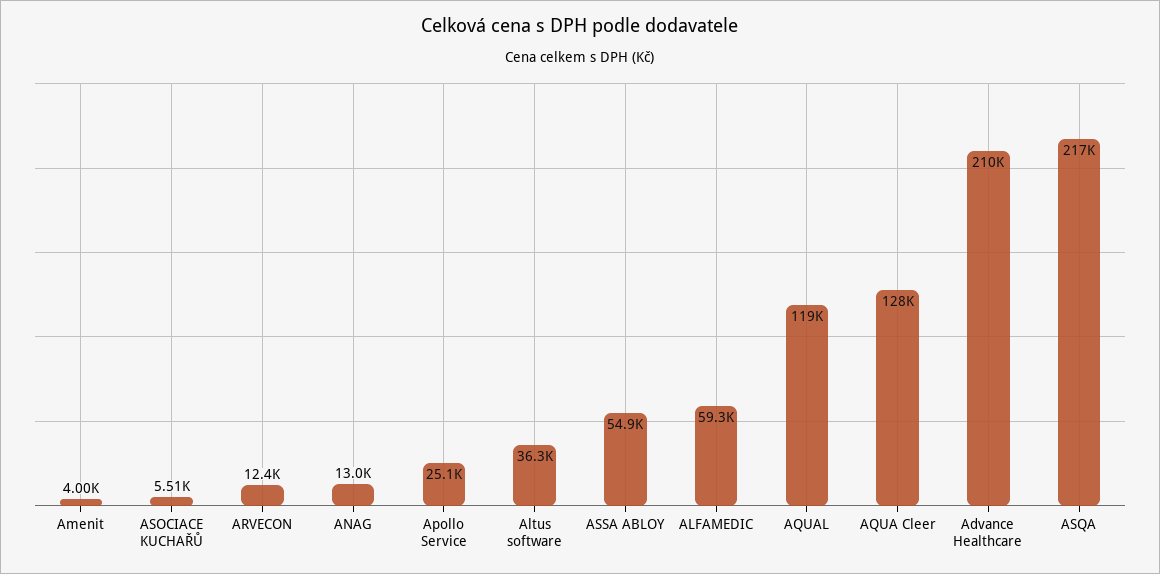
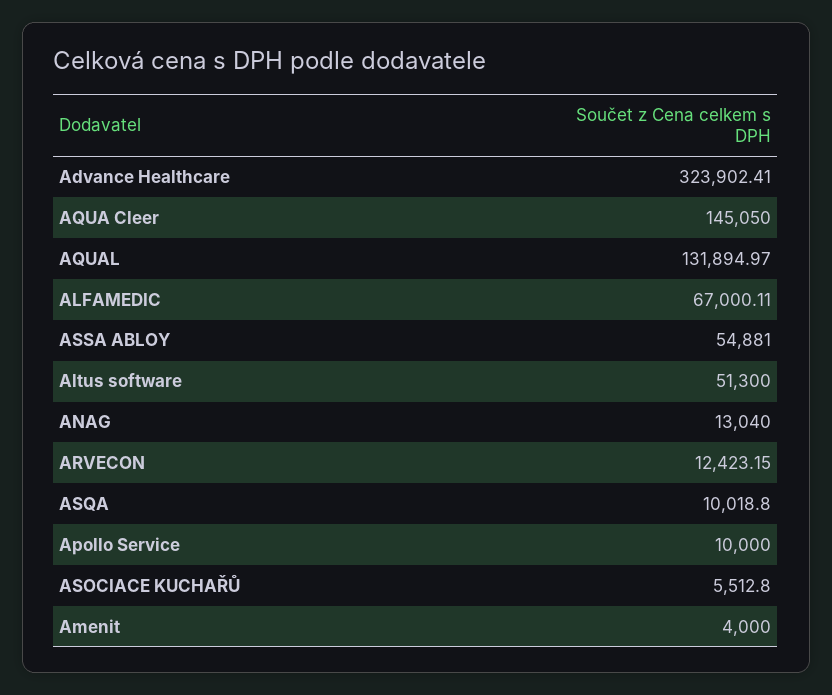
  {
    "Amenit": 4000,
    "ASOCIACE KUCHAŘŮ": 5512.8,
    "ARVECON": 12423.15,
    "ANAG": 13040,
-   "Apollo Service": 25100,
+   "Apollo Service": 10000,
-   "Altus software": 36300,
+   "Altus software": 51300,
    "ASSA ABLOY": 54881,
-   "ALFAMEDIC": 59300,
+   "ALFAMEDIC": 67000.11,
-   "AQUAL": 119000,
+   "AQUAL": 131894.97,
-   "AQUA Cleer": 128000,
+   "AQUA Cleer": 145050,
-   "Advance Healthcare": 210000,
+   "Advance Healthcare": 323902.41,
-   "ASQA": 217000
+   "ASQA": 10018.8
  }

